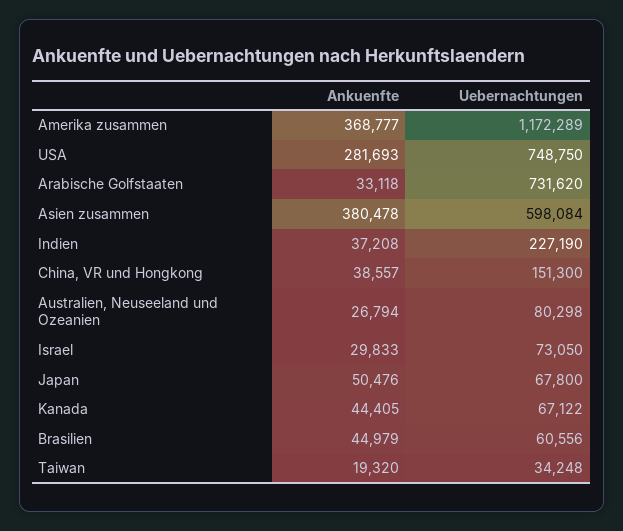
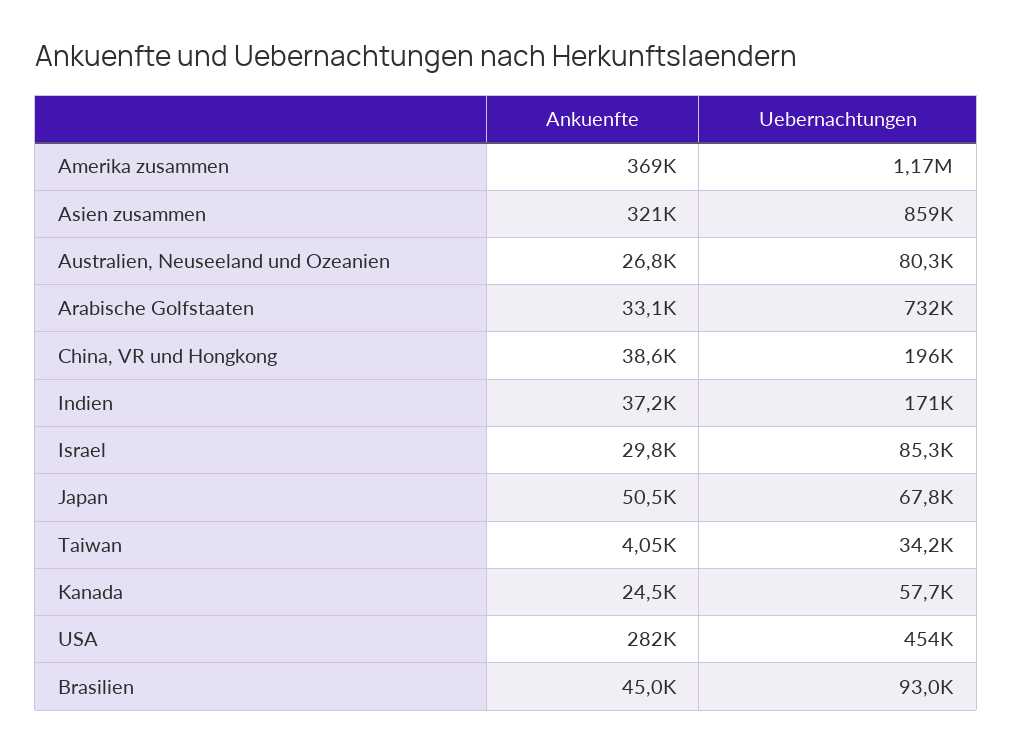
  {
    "Ankuenfte": {
      "Amerika zusammen": 368777,
      "USA": 281693,
      "Arabische Golfstaaten": 33118,
-     "Asien zusammen": 380478,
+     "Asien zusammen": 321000,
      "Indien": 37208,
      "China, VR und Hongkong": 38557,
      "Australien, Neuseeland und Ozeanien": 26794,
      "Israel": 29833,
      "Japan": 50476,
-     "Kanada": 44405,
+     "Kanada": 24500,
      "Brasilien": 44979,
-     "Taiwan": 19320
+     "Taiwan": 4050
    },
    "Uebernachtungen": {
      "Amerika zusammen": 1172289,
-     "USA": 748750,
+     "USA": 454000,
      "Arabische Golfstaaten": 731620,
-     "Asien zusammen": 598084,
+     "Asien zusammen": 859000,
-     "Indien": 227190,
+     "Indien": 171000,
-     "China, VR und Hongkong": 151300,
+     "China, VR und Hongkong": 196000,
      "Australien, Neuseeland und Ozeanien": 80298,
-     "Israel": 73050,
+     "Israel": 85300,
      "Japan": 67800,
-     "Kanada": 67122,
+     "Kanada": 57700,
-     "Brasilien": 60556,
+     "Brasilien": 93000,
      "Taiwan": 34248
    }
  }

